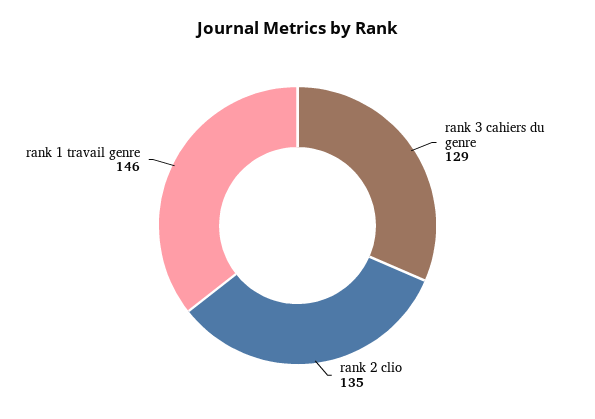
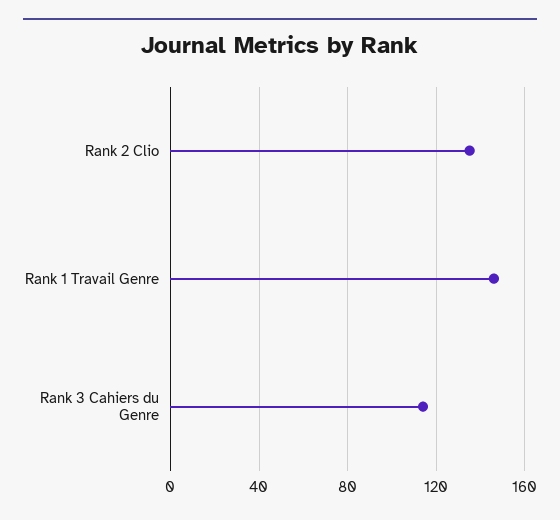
  {
-   "rank 3 cahiers du genre": 129,
+   "rank 3 cahiers du genre": 115,
    "rank 2 clio": 135,
    "rank 1 travail genre": 146
  }

